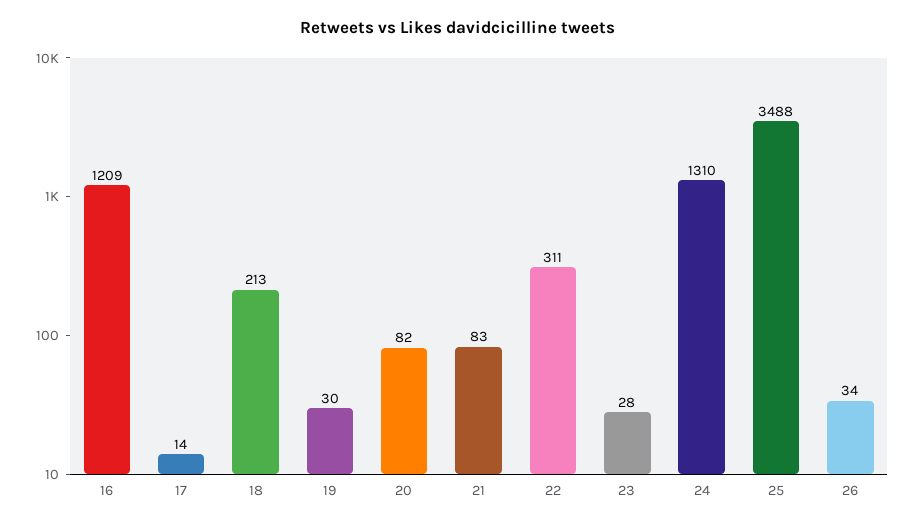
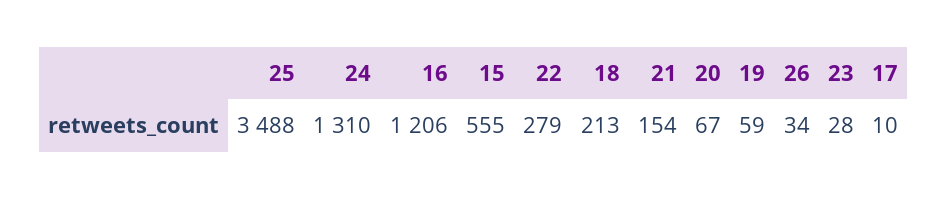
  {
-   "16": 1209,
+   "16": 1206,
-   "17": 14,
+   "17": 10,
    "18": 213,
-   "19": 30,
+   "19": 59,
-   "20": 82,
+   "20": 67,
-   "21": 83,
+   "21": 154,
-   "22": 311,
+   "22": 279,
    "23": 28,
    "24": 1310,
    "25": 3488,
-   "26": 34
+   "26": 34,
+   "15": 555
  }

